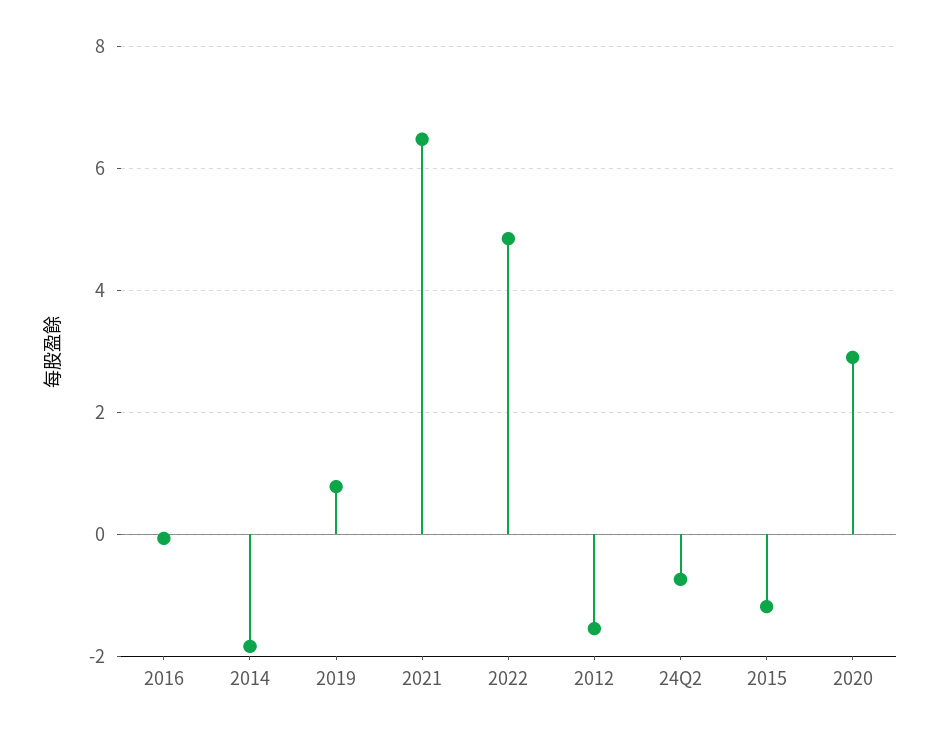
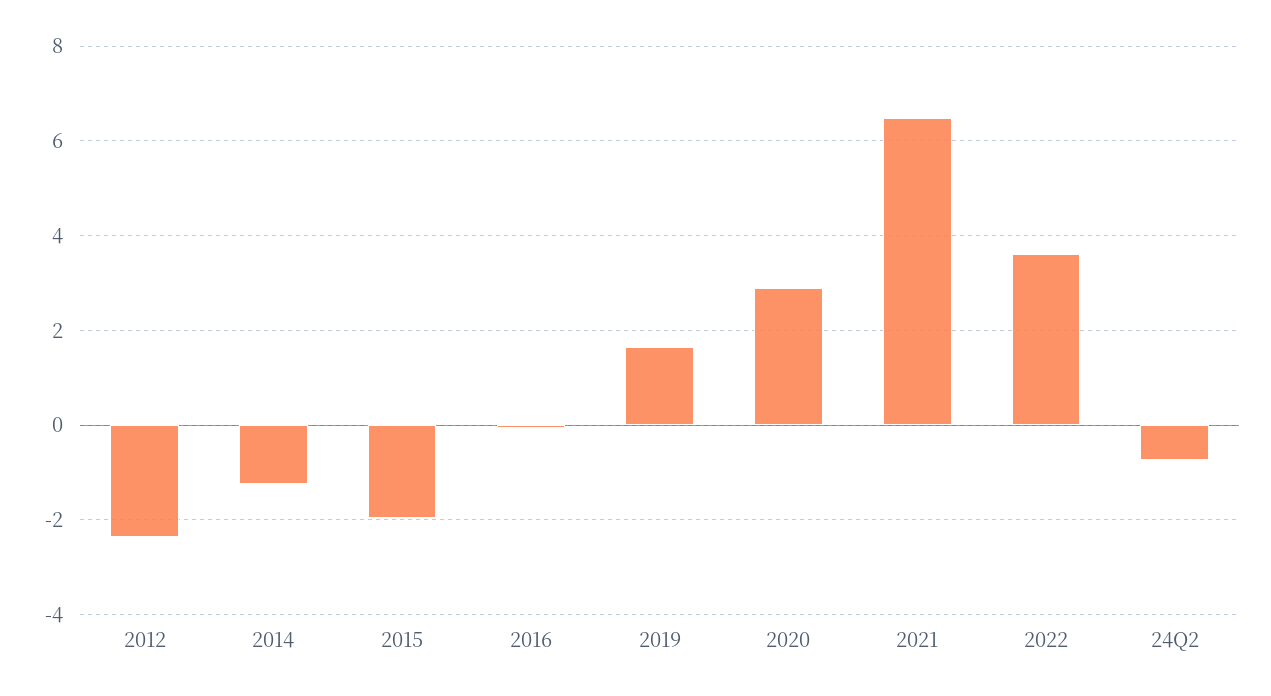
  {
    "2016": 0,
-   "2014": -1.8,
+   "2014": -1.2,
-   "2019": 0.8,
+   "2019": 1.6,
    "2021": 6.4,
-   "2022": 4.8,
+   "2022": 3.6,
-   "2012": -1.6,
+   "2012": -2.4,
    "24Q2": -0.8,
-   "2015": -1.2,
+   "2015": -2,
    "2020": 3
  }

